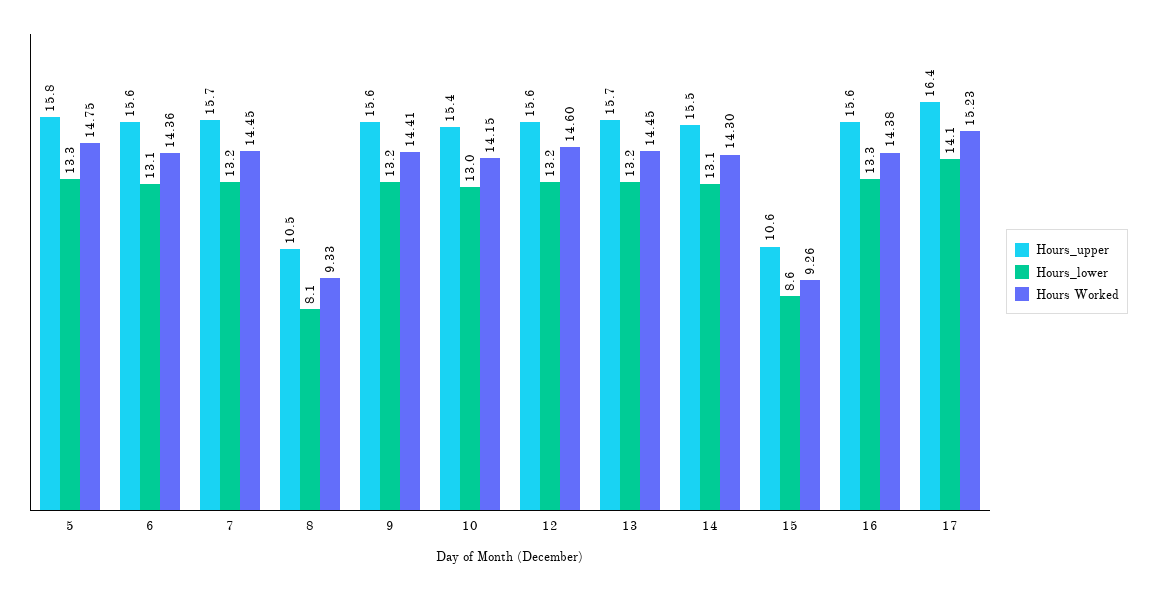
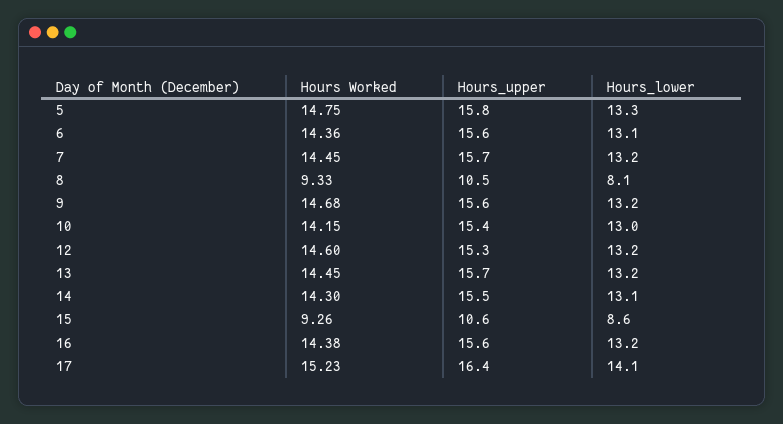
  {
    "Hours_upper": {
      "5": 15.8,
      "6": 15.6,
      "7": 15.7,
      "8": 10.5,
      "9": 15.6,
      "10": 15.4,
-     "12": 15.6,
+     "12": 15.3,
      "13": 15.7,
      "14": 15.5,
      "15": 10.6,
      "16": 15.6,
      "17": 16.4
    },
    "Hours_lower": {
      "5": 13.3,
      "6": 13.1,
      "7": 13.2,
      "8": 8.1,
      "9": 13.2,
      "10": 13,
      "12": 13.2,
      "13": 13.2,
      "14": 13.1,
      "15": 8.6,
-     "16": 13.3,
+     "16": 13.2,
      "17": 14.1
    },
    "Hours Worked": {
      "5": 14.75,
      "6": 14.36,
      "7": 14.45,
      "8": 9.33,
-     "9": 14.41,
+     "9": 14.68,
      "10": 14.15,
      "12": 14.6,
      "13": 14.45,
      "14": 14.3,
      "15": 9.26,
      "16": 14.38,
      "17": 15.23
    }
  }

